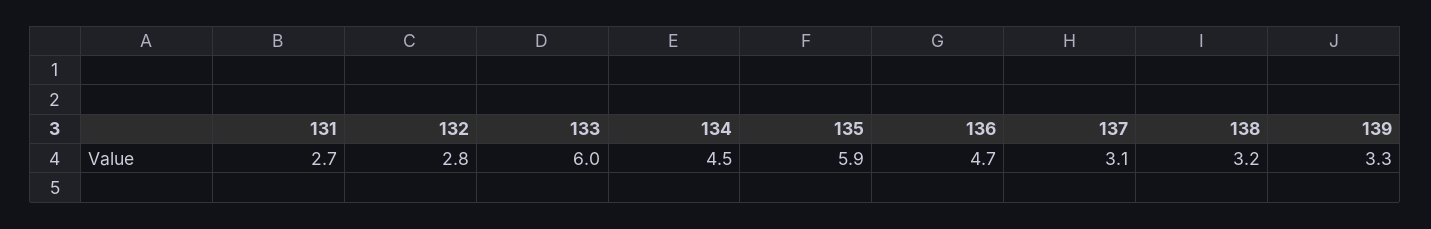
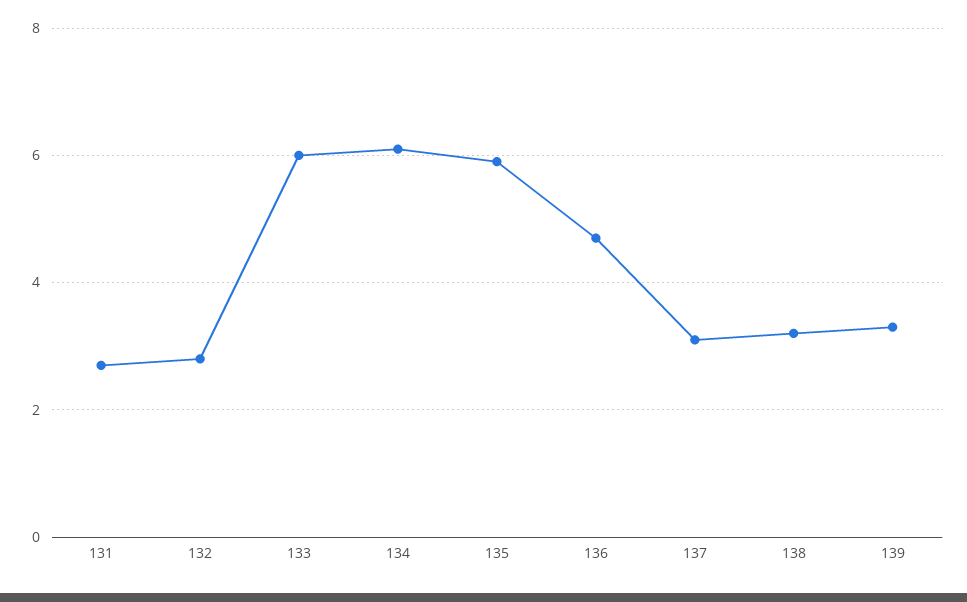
  {
    "131": 2.7,
    "132": 2.8,
    "133": 6,
-   "134": 4.5,
+   "134": 6,
    "135": 5.9,
    "136": 4.7,
    "137": 3.1,
    "138": 3.2,
    "139": 3.3
  }

